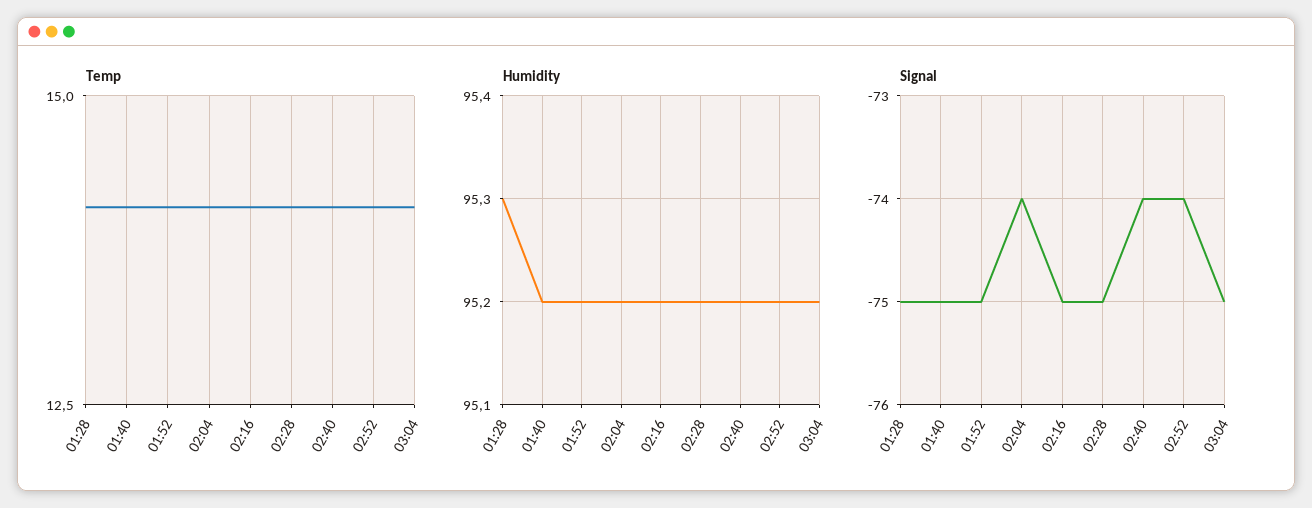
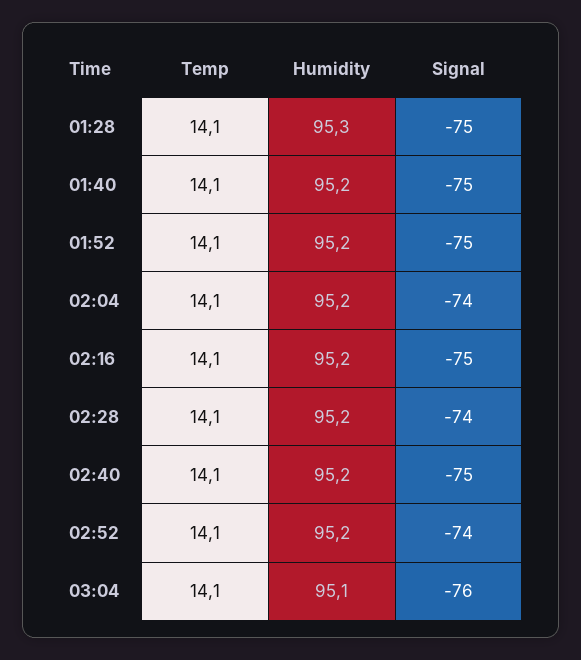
  {
    "Temp": {
      "01:28": 14.1,
      "01:40": 14.1,
      "01:52": 14.1,
      "02:04": 14.1,
      "02:16": 14.1,
      "02:28": 14.1,
      "02:40": 14.1,
      "02:52": 14.1,
      "03:04": 14.1
    },
    "Humidity": {
      "01:28": 95.3,
      "01:40": 95.2,
      "01:52": 95.2,
      "02:04": 95.2,
      "02:16": 95.2,
      "02:28": 95.2,
      "02:40": 95.2,
      "02:52": 95.2,
-     "03:04": 95.2
+     "03:04": 95.1
    },
    "Signal": {
      "01:28": -75,
      "01:40": -75,
      "01:52": -75,
      "02:04": -74,
      "02:16": -75,
-     "02:28": -75,
+     "02:28": -74,
-     "02:40": -74,
+     "02:40": -75,
      "02:52": -74,
-     "03:04": -75
+     "03:04": -76
    }
  }

